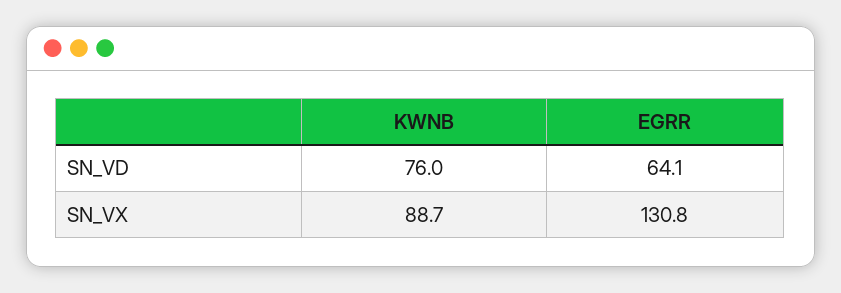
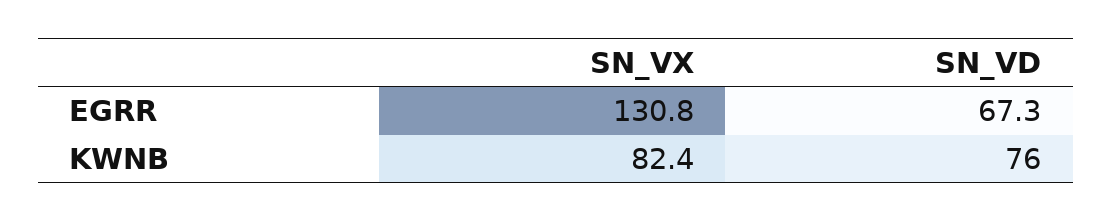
  {
    "KWNB": {
      "SN_VD": 76,
-     "SN_VX": 88.7
+     "SN_VX": 82.4
    },
    "EGRR": {
-     "SN_VD": 64.1,
+     "SN_VD": 67.3,
      "SN_VX": 130.8
    }
  }

